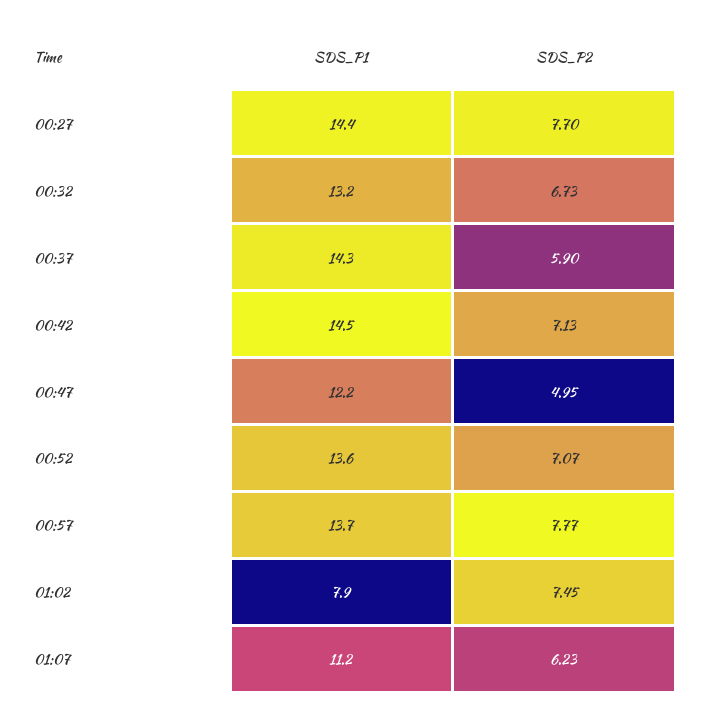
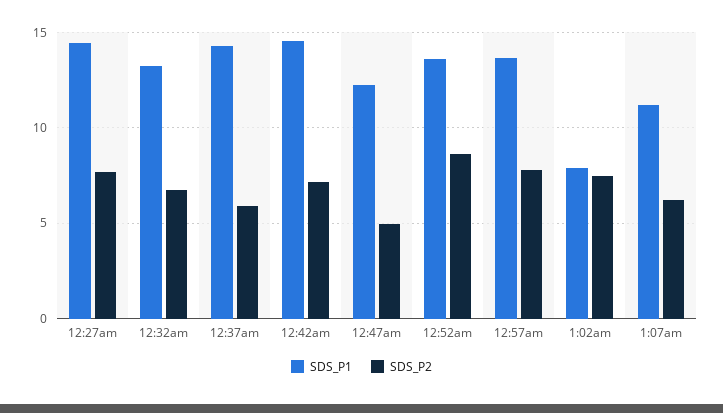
  {
    "SDS_P1": {
      "00:27": 14.4,
      "00:32": 13.2,
      "00:37": 14.3,
      "00:42": 14.5,
      "00:47": 12.2,
      "00:52": 13.6,
      "00:57": 13.7,
      "01:02": 7.9,
      "01:07": 11.2
    },
    "SDS_P2": {
      "00:27": 7.7,
      "00:32": 6.73,
      "00:37": 5.9,
      "00:42": 7.13,
      "00:47": 4.95,
-     "00:52": 7.07,
+     "00:52": 8.5,
      "00:57": 7.77,
      "01:02": 7.45,
      "01:07": 6.23
    }
  }

